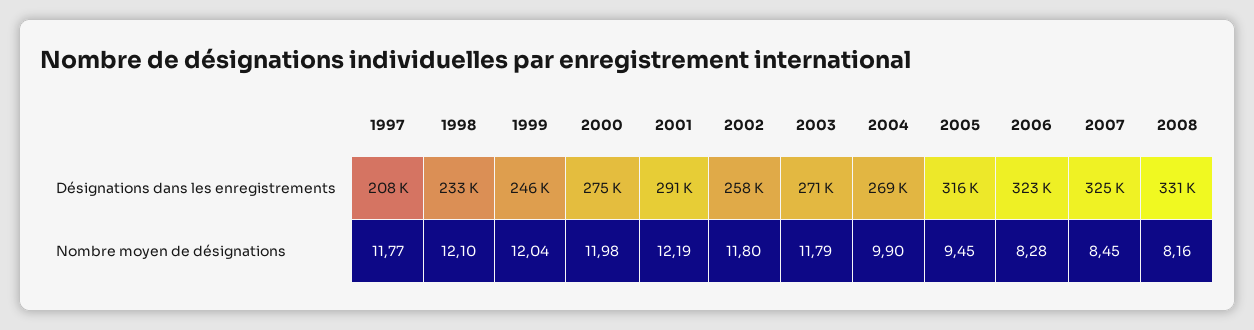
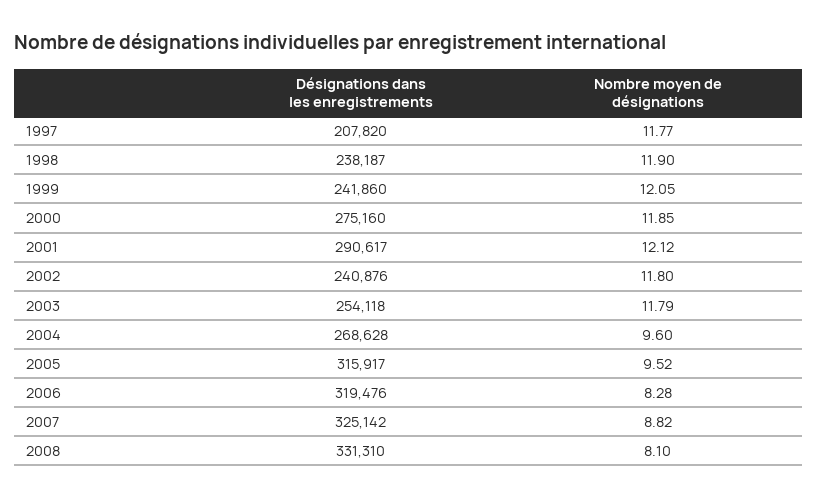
  {
    "1997": {
      "Désignations dans les enregistrements": 207820,
      "Nombre moyen de désignations": 11.77
    },
    "1998": {
-     "Désignations dans les enregistrements": 233000,
+     "Désignations dans les enregistrements": 238187,
-     "Nombre moyen de désignations": 12.1
+     "Nombre moyen de désignations": 11.9
    },
    "1999": {
-     "Désignations dans les enregistrements": 246000,
+     "Désignations dans les enregistrements": 241860,
-     "Nombre moyen de désignations": 12.04
+     "Nombre moyen de désignations": 12.05
    },
    "2000": {
      "Désignations dans les enregistrements": 275160,
-     "Nombre moyen de désignations": 11.98
+     "Nombre moyen de désignations": 11.85
    },
    "2001": {
      "Désignations dans les enregistrements": 290617,
-     "Nombre moyen de désignations": 12.19
+     "Nombre moyen de désignations": 12.12
    },
    "2002": {
-     "Désignations dans les enregistrements": 258000,
+     "Désignations dans les enregistrements": 240876,
      "Nombre moyen de désignations": 11.8
    },
    "2003": {
-     "Désignations dans les enregistrements": 271000,
+     "Désignations dans les enregistrements": 254118,
      "Nombre moyen de désignations": 11.79
    },
    "2004": {
      "Désignations dans les enregistrements": 268628,
-     "Nombre moyen de désignations": 9.9
+     "Nombre moyen de désignations": 9.6
    },
    "2005": {
      "Désignations dans les enregistrements": 315917,
-     "Nombre moyen de désignations": 9.45
+     "Nombre moyen de désignations": 9.52
    },
    "2006": {
-     "Désignations dans les enregistrements": 323000,
+     "Désignations dans les enregistrements": 319476,
      "Nombre moyen de désignations": 8.28
    },
    "2007": {
      "Désignations dans les enregistrements": 325142,
-     "Nombre moyen de désignations": 8.45
+     "Nombre moyen de désignations": 8.82
    },
    "2008": {
      "Désignations dans les enregistrements": 331310,
-     "Nombre moyen de désignations": 8.16
+     "Nombre moyen de désignations": 8.1
    }
  }

